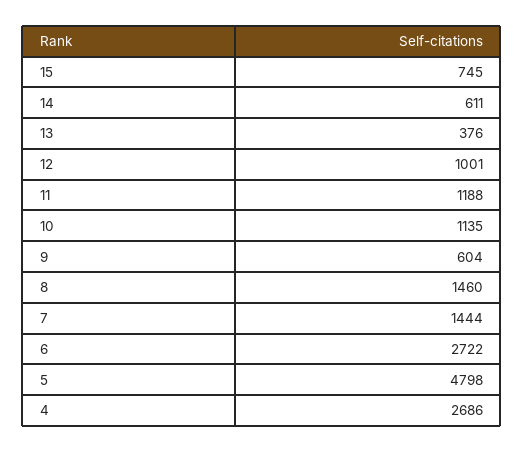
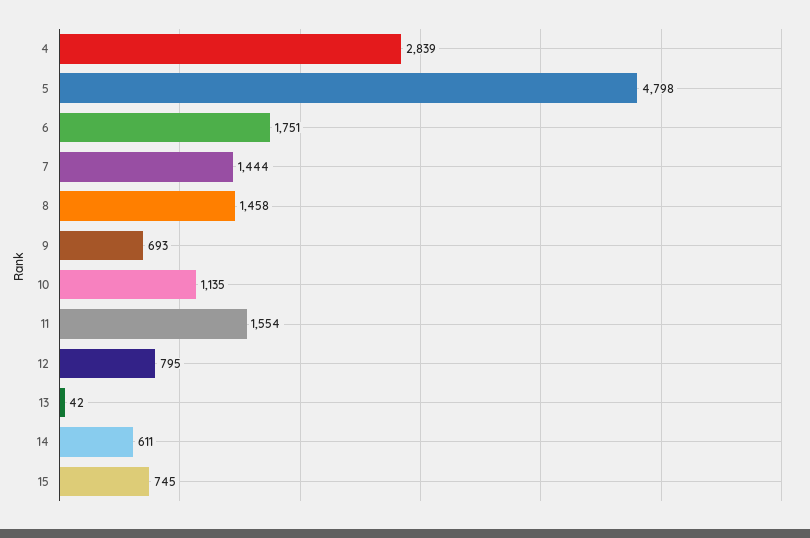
  {
    "15": 745,
    "14": 611,
-   "13": 376,
+   "13": 42,
-   "12": 1001,
+   "12": 795,
-   "11": 1188,
+   "11": 1554,
    "10": 1135,
-   "9": 604,
+   "9": 693,
-   "8": 1460,
+   "8": 1458,
    "7": 1444,
-   "6": 2722,
+   "6": 1751,
    "5": 4798,
-   "4": 2686
+   "4": 2839
  }

